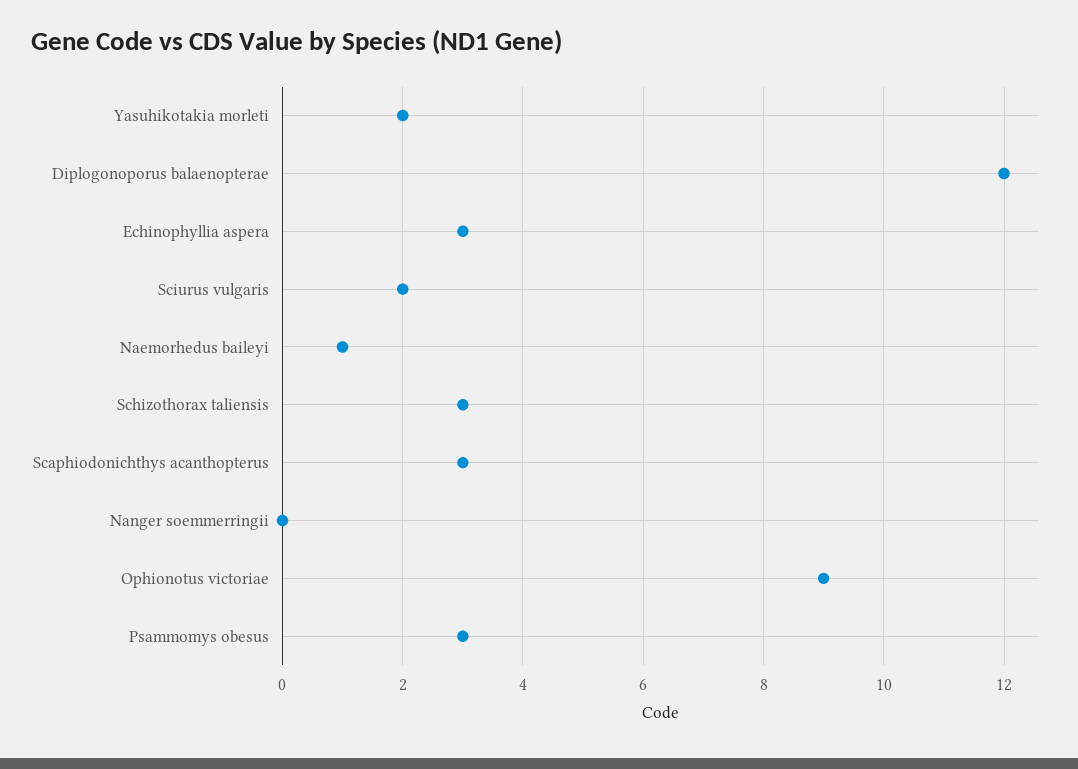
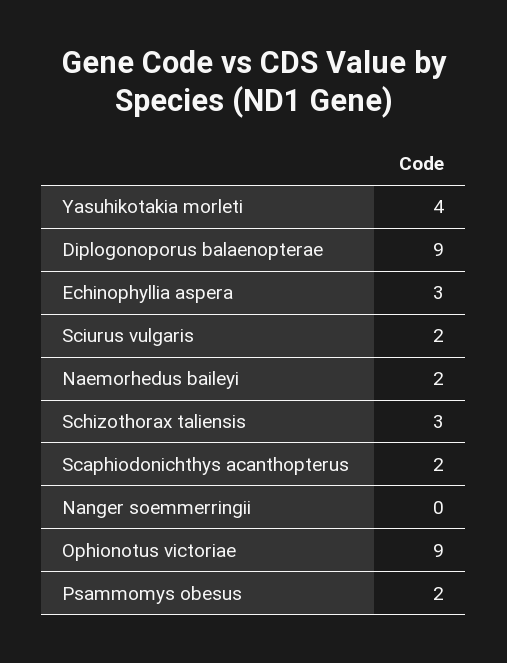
  {
-   "Yasuhikotakia morleti": 2,
+   "Yasuhikotakia morleti": 4,
-   "Diplogonoporus balaenopterae": 12,
+   "Diplogonoporus balaenopterae": 9,
    "Echinophyllia aspera": 3,
    "Sciurus vulgaris": 2,
-   "Naemorhedus baileyi": 1,
+   "Naemorhedus baileyi": 2,
    "Schizothorax taliensis": 3,
-   "Scaphiodonichthys acanthopterus": 3,
+   "Scaphiodonichthys acanthopterus": 2,
    "Nanger soemmerringii": 0,
    "Ophionotus victoriae": 9,
-   "Psammomys obesus": 3
+   "Psammomys obesus": 2
  }

